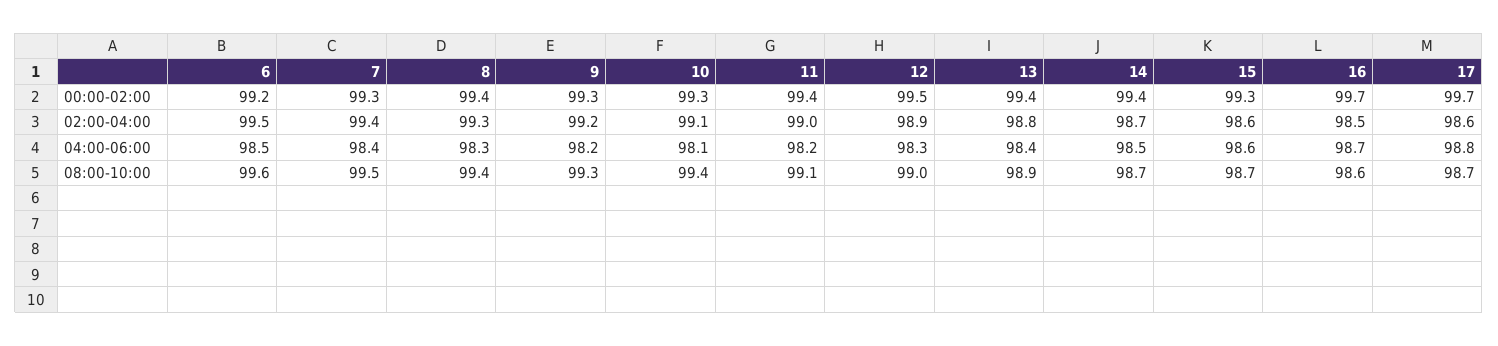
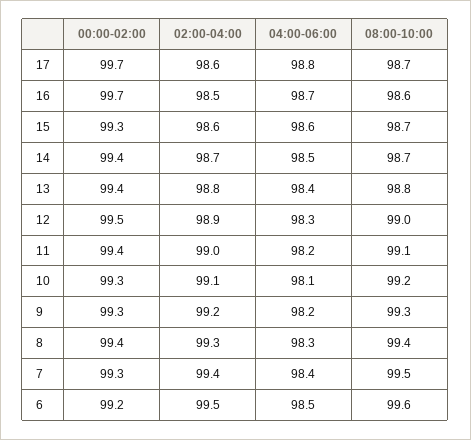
  {
    "6": {
      "00:00-02:00": 99.2,
      "02:00-04:00": 99.5,
      "04:00-06:00": 98.5,
      "08:00-10:00": 99.6
    },
    "7": {
      "00:00-02:00": 99.3,
      "02:00-04:00": 99.4,
      "04:00-06:00": 98.4,
      "08:00-10:00": 99.5
    },
    "8": {
      "00:00-02:00": 99.4,
      "02:00-04:00": 99.3,
      "04:00-06:00": 98.3,
      "08:00-10:00": 99.4
    },
    "9": {
      "00:00-02:00": 99.3,
      "02:00-04:00": 99.2,
      "04:00-06:00": 98.2,
      "08:00-10:00": 99.3
    },
    "10": {
      "00:00-02:00": 99.3,
      "02:00-04:00": 99.1,
      "04:00-06:00": 98.1,
-     "08:00-10:00": 99.4
+     "08:00-10:00": 99.2
    },
    "11": {
      "00:00-02:00": 99.4,
      "02:00-04:00": 99,
      "04:00-06:00": 98.2,
      "08:00-10:00": 99.1
    },
    "12": {
      "00:00-02:00": 99.5,
      "02:00-04:00": 98.9,
      "04:00-06:00": 98.3,
      "08:00-10:00": 99
    },
    "13": {
      "00:00-02:00": 99.4,
      "02:00-04:00": 98.8,
      "04:00-06:00": 98.4,
-     "08:00-10:00": 98.9
+     "08:00-10:00": 98.8
    },
    "14": {
      "00:00-02:00": 99.4,
      "02:00-04:00": 98.7,
      "04:00-06:00": 98.5,
      "08:00-10:00": 98.7
    },
    "15": {
      "00:00-02:00": 99.3,
      "02:00-04:00": 98.6,
      "04:00-06:00": 98.6,
      "08:00-10:00": 98.7
    },
    "16": {
      "00:00-02:00": 99.7,
      "02:00-04:00": 98.5,
      "04:00-06:00": 98.7,
      "08:00-10:00": 98.6
    },
    "17": {
      "00:00-02:00": 99.7,
      "02:00-04:00": 98.6,
      "04:00-06:00": 98.8,
      "08:00-10:00": 98.7
    }
  }

